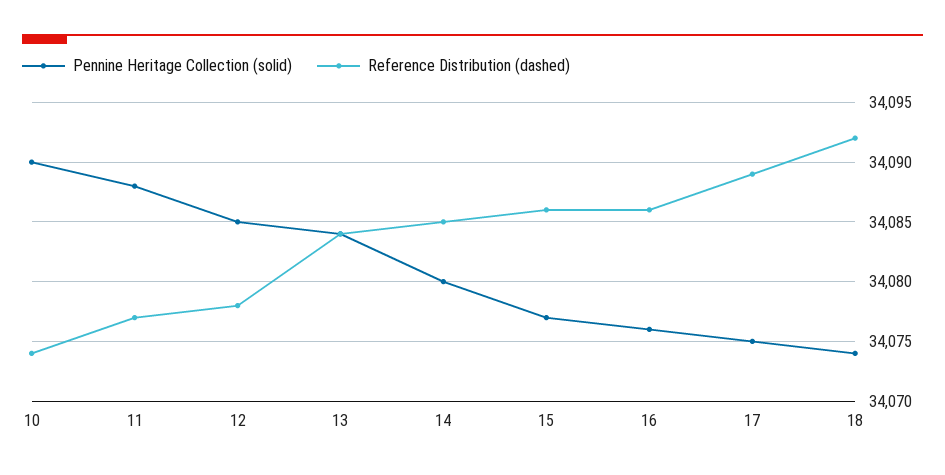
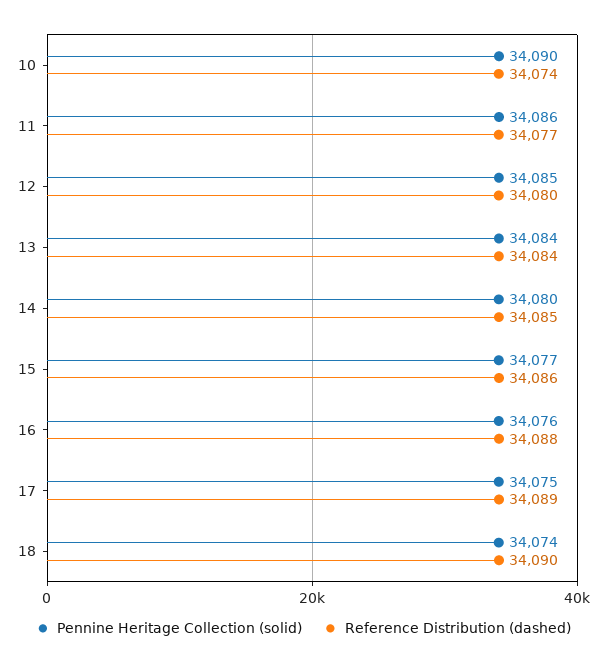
  {
    "Pennine Heritage Collection (solid)": {
      "10": 34090,
-     "11": 34088,
+     "11": 34086,
      "12": 34085,
      "13": 34084,
      "14": 34080,
      "15": 34077,
      "16": 34076,
      "17": 34075,
      "18": 34074
    },
    "Reference Distribution (dashed)": {
      "10": 34074,
      "11": 34077,
-     "12": 34078,
+     "12": 34080,
      "13": 34084,
      "14": 34085,
      "15": 34086,
-     "16": 34086,
+     "16": 34088,
      "17": 34089,
-     "18": 34092
+     "18": 34090
    }
  }

